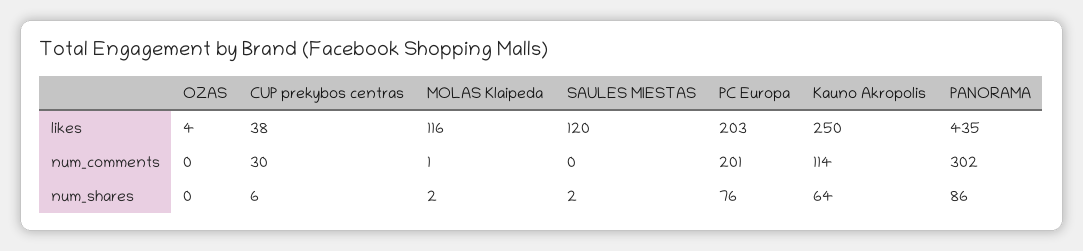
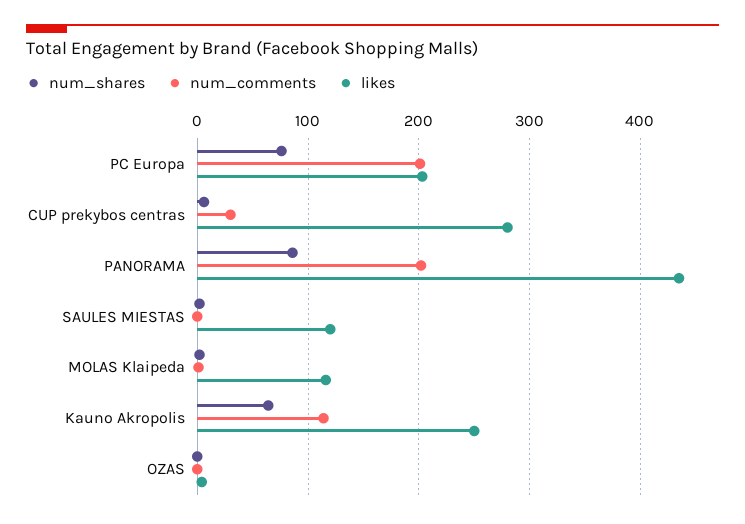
  {
    "likes": {
      "OZAS": 4,
-     "CUP prekybos centras": 38,
+     "CUP prekybos centras": 280,
      "MOLAS Klaipeda": 116,
      "SAULES MIESTAS": 120,
      "PC Europa": 203,
      "Kauno Akropolis": 250,
      "PANORAMA": 435
    },
    "num_comments": {
      "OZAS": 0,
      "CUP prekybos centras": 30,
      "MOLAS Klaipeda": 1,
      "SAULES MIESTAS": 0,
      "PC Europa": 201,
      "Kauno Akropolis": 114,
-     "PANORAMA": 302
+     "PANORAMA": 200
    },
    "num_shares": {
      "OZAS": 0,
      "CUP prekybos centras": 6,
      "MOLAS Klaipeda": 2,
      "SAULES MIESTAS": 2,
      "PC Europa": 76,
      "Kauno Akropolis": 64,
      "PANORAMA": 86
    }
  }

